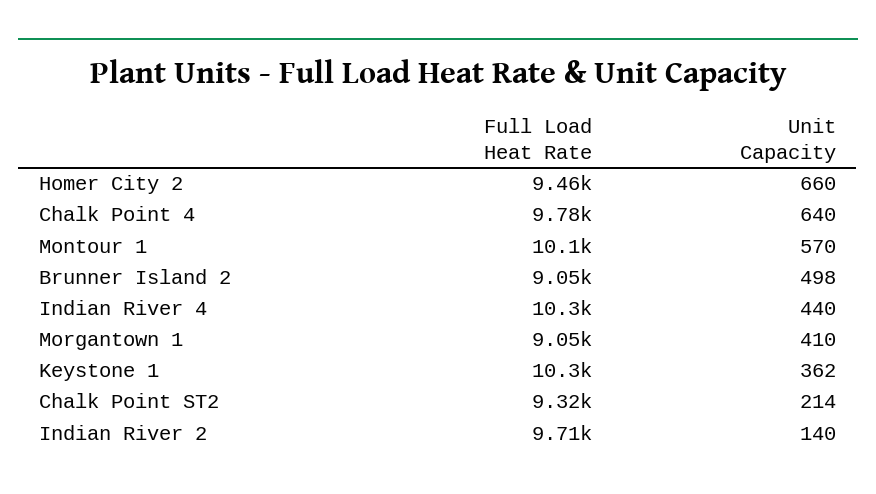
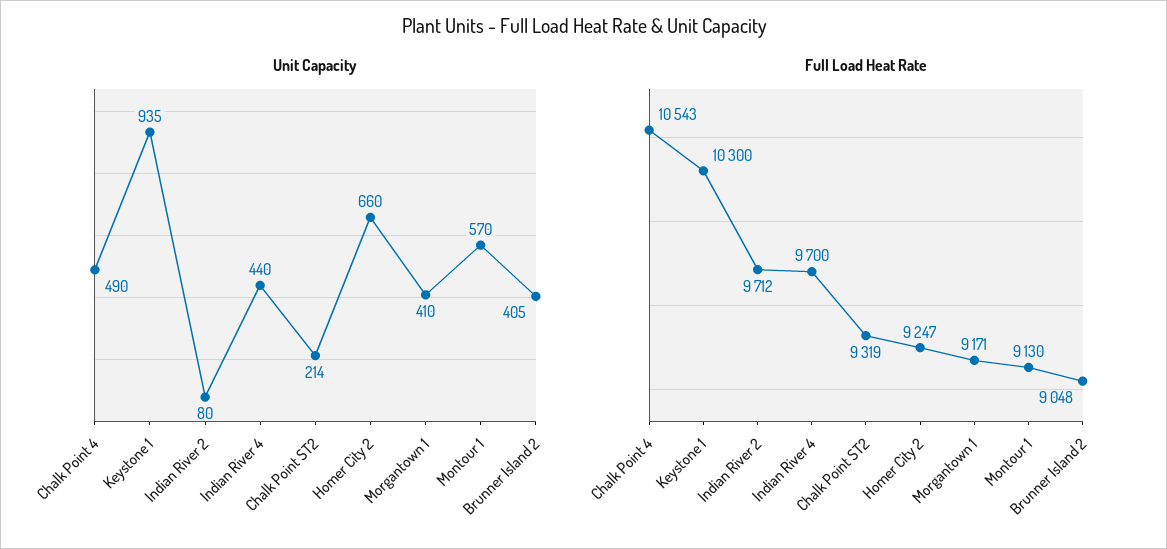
  {
    "Full Load Heat Rate": {
-     "Homer City 2": 9460,
+     "Homer City 2": 9247,
-     "Chalk Point 4": 9780,
+     "Chalk Point 4": 10543,
-     "Montour 1": 10100,
+     "Montour 1": 9130,
      "Brunner Island 2": 9048,
-     "Indian River 4": 10300,
+     "Indian River 4": 9700,
-     "Morgantown 1": 9050,
+     "Morgantown 1": 9171,
      "Keystone 1": 10300,
      "Chalk Point ST2": 9319,
      "Indian River 2": 9712
    },
    "Unit Capacity": {
      "Homer City 2": 660,
-     "Chalk Point 4": 640,
+     "Chalk Point 4": 490,
      "Montour 1": 570,
-     "Brunner Island 2": 498,
+     "Brunner Island 2": 405,
      "Indian River 4": 440,
      "Morgantown 1": 410,
-     "Keystone 1": 362,
+     "Keystone 1": 935,
      "Chalk Point ST2": 214,
-     "Indian River 2": 140
+     "Indian River 2": 80
    }
  }

